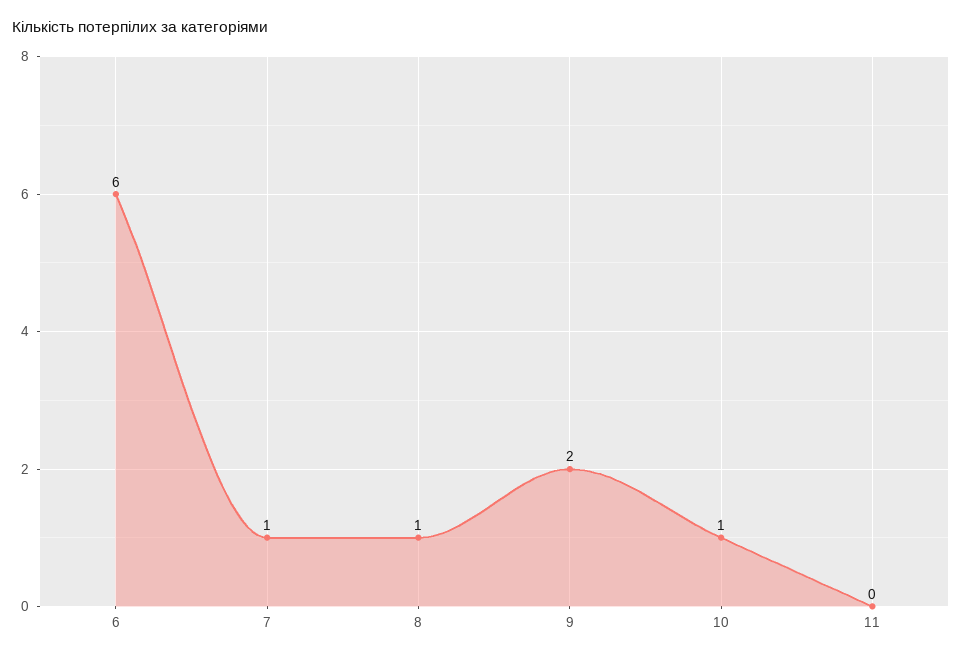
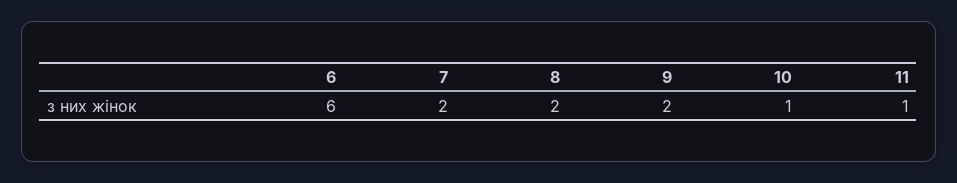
  {
    "6": 6,
-   "7": 1,
+   "7": 2,
-   "8": 1,
+   "8": 2,
    "9": 2,
    "10": 1,
-   "11": 0
+   "11": 1
  }

